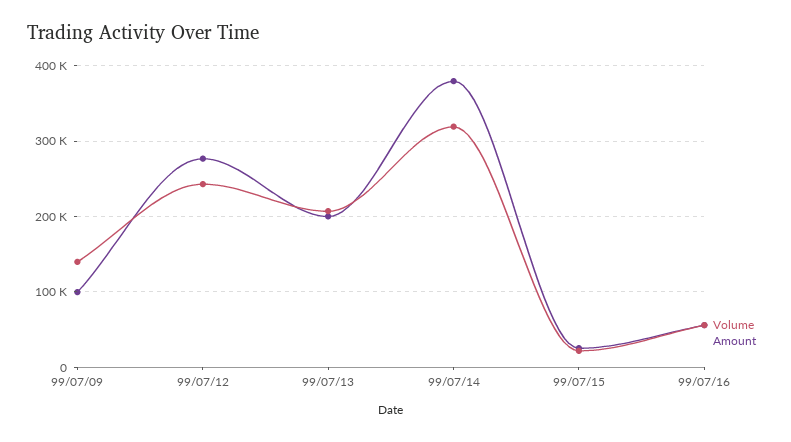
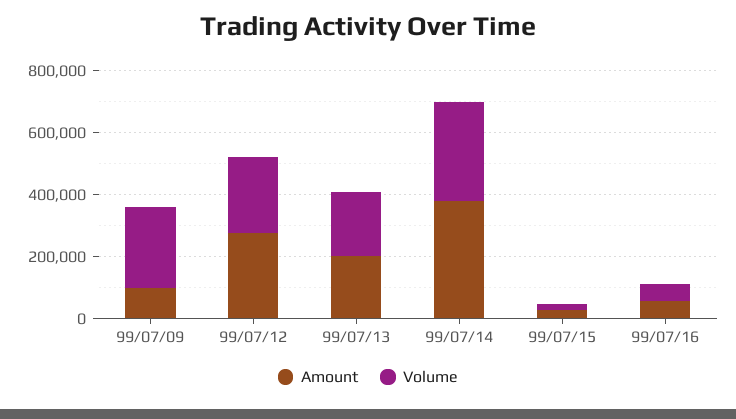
  {
    "Volume": {
-     "99/07/09": 140000,
+     "99/07/09": 250000,
      "99/07/12": 240000,
      "99/07/13": 210000,
      "99/07/14": 320000,
      "99/07/15": 20000,
      "99/07/16": 60000
    },
    "Amount": {
      "99/07/09": 100000,
      "99/07/12": 280000,
      "99/07/13": 200000,
      "99/07/14": 380000,
      "99/07/15": 30000,
      "99/07/16": 60000
    }
  }

